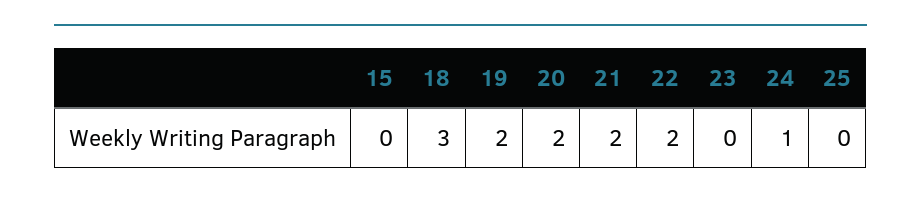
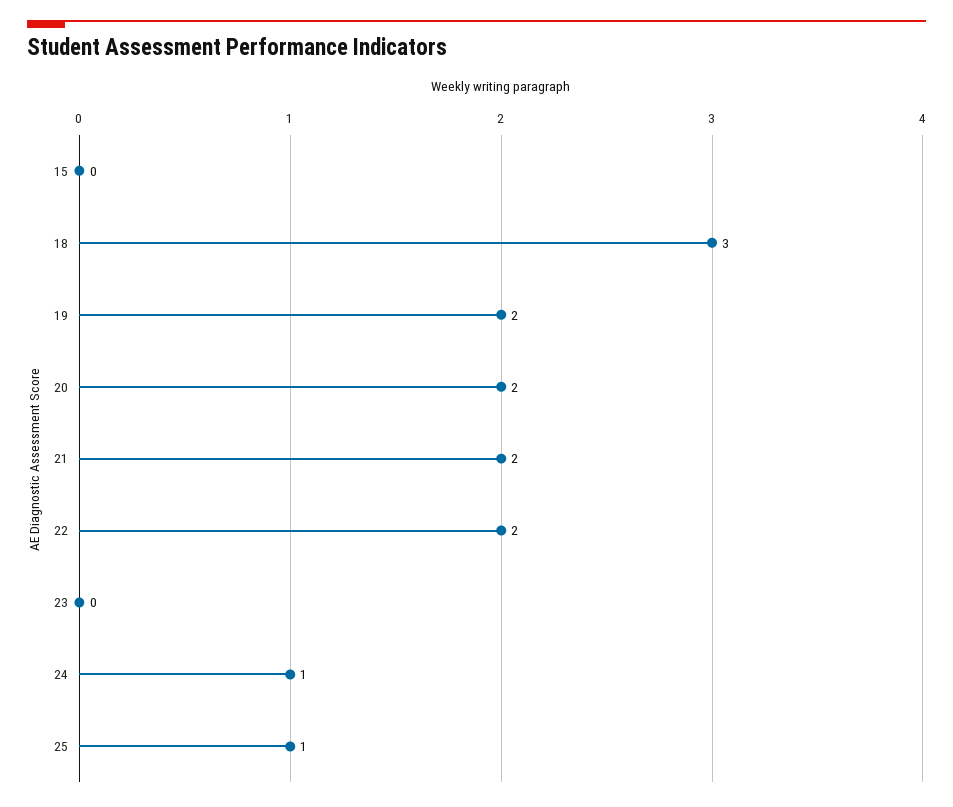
  {
    "15": 0,
    "18": 3,
    "19": 2,
    "20": 2,
    "21": 2,
    "22": 2,
    "23": 0,
    "24": 1,
-   "25": 0
+   "25": 1
  }

